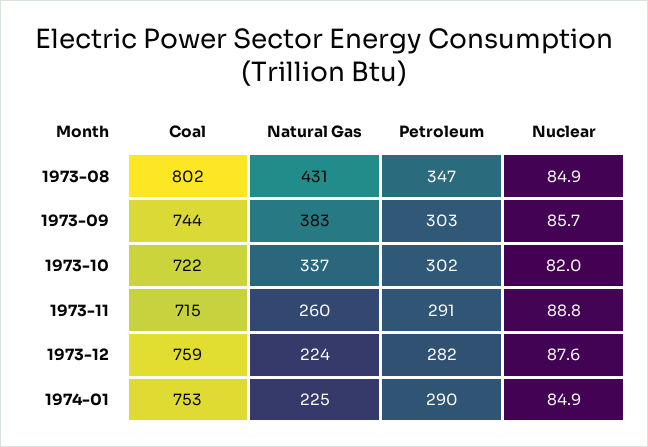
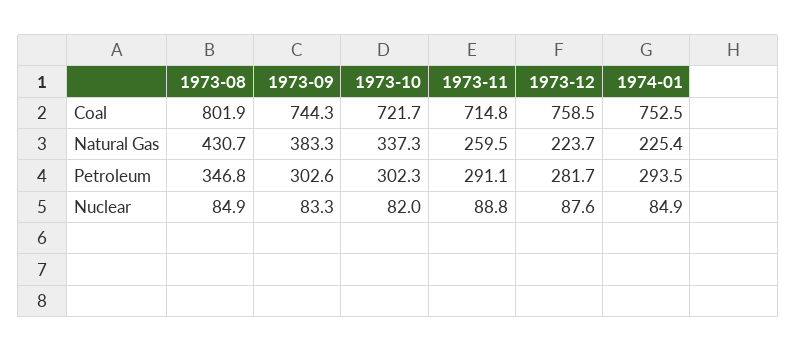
  {
    "Coal": {
      "1973-08": 801.9,
      "1973-09": 744.3,
      "1973-10": 721.7,
      "1973-11": 714.8,
      "1973-12": 758.5,
      "1974-01": 752.5
    },
    "Natural Gas": {
      "1973-08": 430.7,
      "1973-09": 383.3,
      "1973-10": 337.3,
      "1973-11": 259.5,
      "1973-12": 223.7,
      "1974-01": 225.4
    },
    "Petroleum": {
      "1973-08": 346.8,
      "1973-09": 302.6,
      "1973-10": 302.3,
      "1973-11": 291.1,
      "1973-12": 281.7,
-     "1974-01": 290
+     "1974-01": 293.5
    },
    "Nuclear": {
      "1973-08": 84.9,
-     "1973-09": 85.7,
+     "1973-09": 83.3,
      "1973-10": 82,
      "1973-11": 88.8,
      "1973-12": 87.6,
      "1974-01": 84.9
    }
  }

